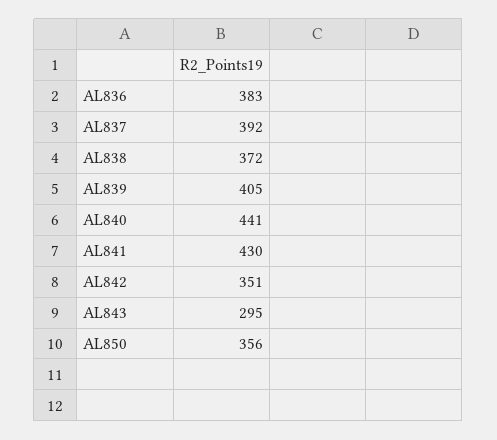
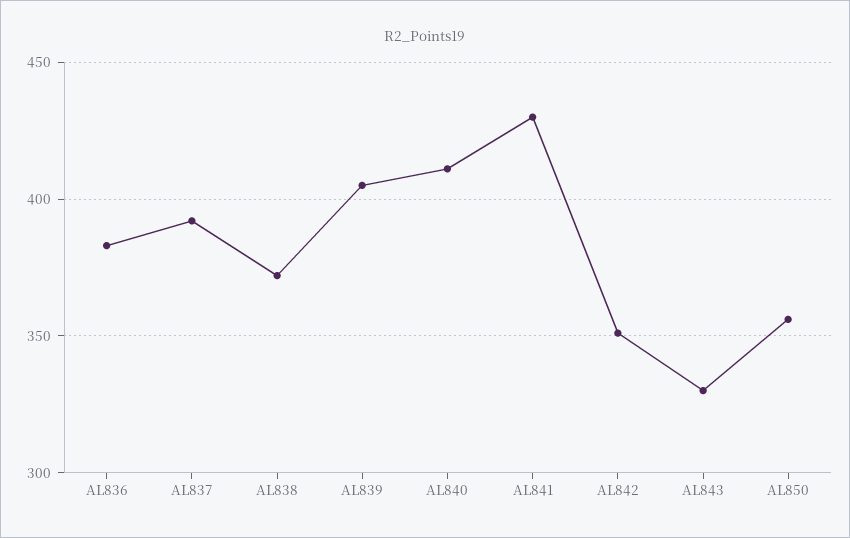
  {
    "AL836": 383,
    "AL837": 392,
    "AL838": 372,
    "AL839": 405,
-   "AL840": 441,
+   "AL840": 410,
    "AL841": 430,
    "AL842": 351,
-   "AL843": 295,
+   "AL843": 330,
    "AL850": 356
  }

